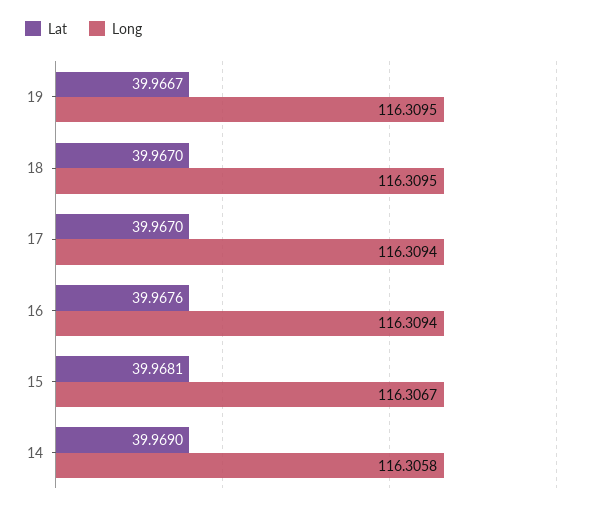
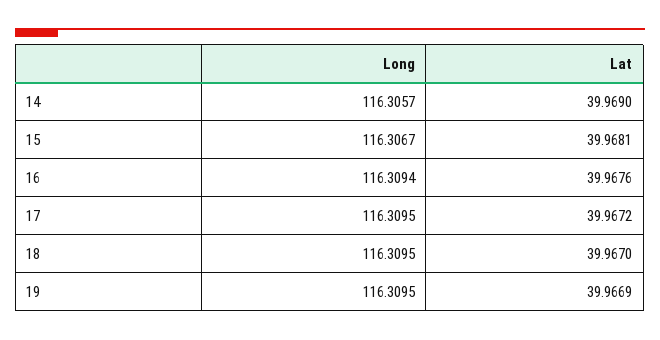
  {
    "Lat": {
-     "19": 39.9667,
+     "19": 39.9669,
      "18": 39.967,
-     "17": 39.967,
+     "17": 39.9672,
      "16": 39.9676,
      "15": 39.9681,
      "14": 39.969
    },
    "Long": {
      "19": 116.3095,
      "18": 116.3095,
-     "17": 116.3094,
+     "17": 116.3095,
      "16": 116.3094,
      "15": 116.3067,
-     "14": 116.3058
+     "14": 116.3057
    }
  }

